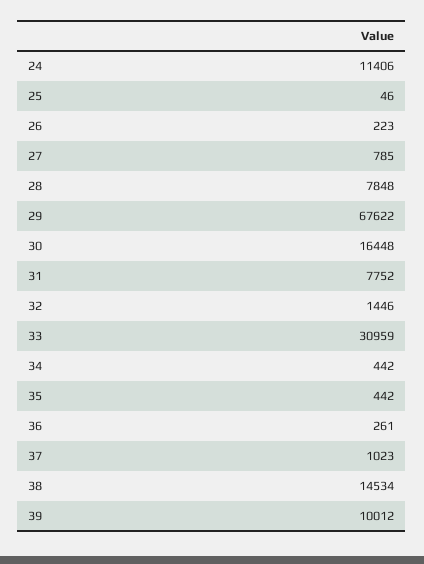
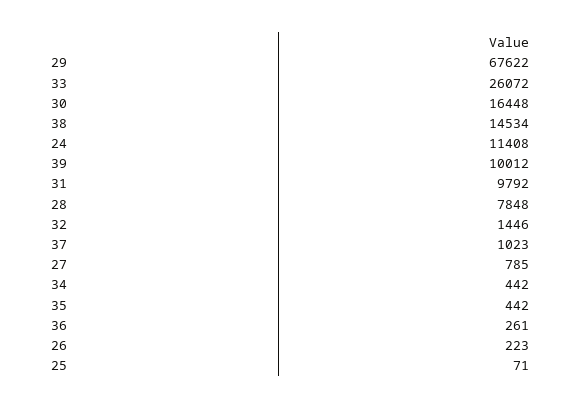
  {
-   "24": 11406,
+   "24": 11408,
-   "25": 46,
+   "25": 71,
    "26": 223,
    "27": 785,
    "28": 7848,
    "29": 67622,
    "30": 16448,
-   "31": 7752,
+   "31": 9792,
    "32": 1446,
-   "33": 30959,
+   "33": 26072,
    "34": 442,
    "35": 442,
    "36": 261,
    "37": 1023,
    "38": 14534,
    "39": 10012
  }

